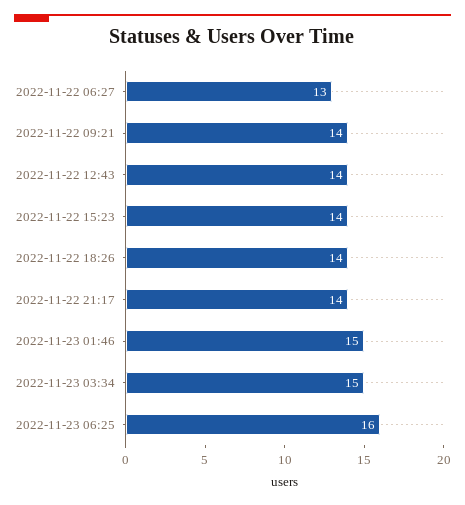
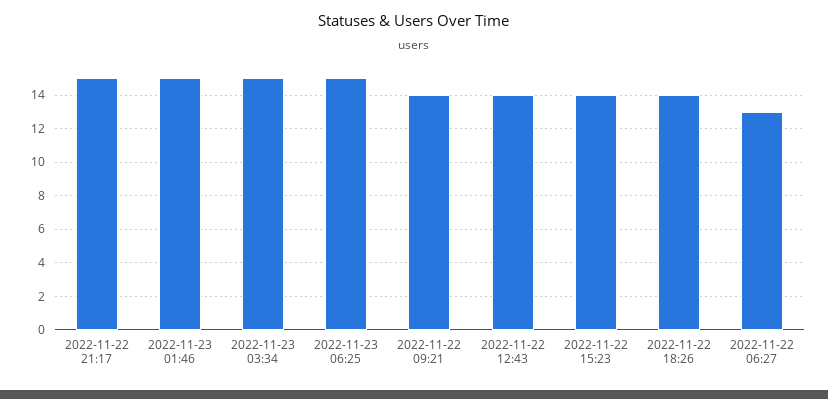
  {
    "2022-11-22 06:27": 13,
    "2022-11-22 09:21": 14,
    "2022-11-22 12:43": 14,
    "2022-11-22 15:23": 14,
    "2022-11-22 18:26": 14,
-   "2022-11-22 21:17": 14,
+   "2022-11-22 21:17": 15,
    "2022-11-23 01:46": 15,
    "2022-11-23 03:34": 15,
-   "2022-11-23 06:25": 16
+   "2022-11-23 06:25": 15
  }

